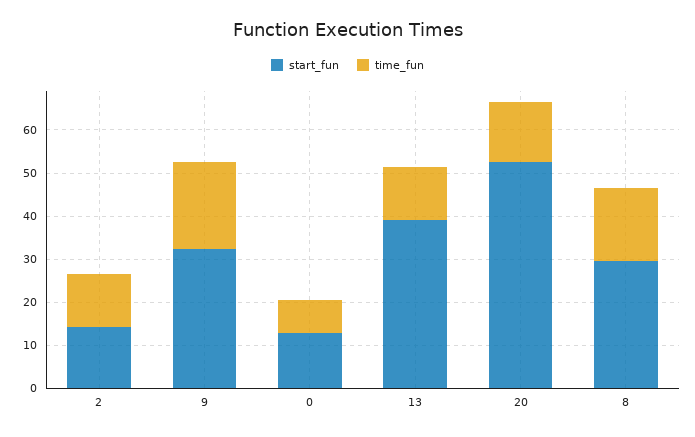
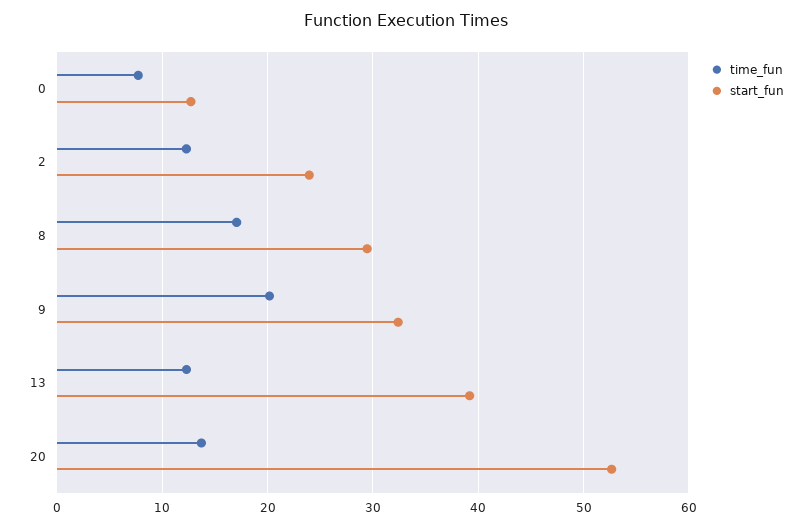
  {
    "start_fun": {
-     "2": 14,
+     "2": 24,
      "9": 32,
      "0": 13,
      "13": 39,
      "20": 53,
      "8": 29
    },
    "time_fun": {
      "2": 12,
      "9": 20,
      "0": 8,
      "13": 12,
      "20": 14,
      "8": 17
    }
  }

